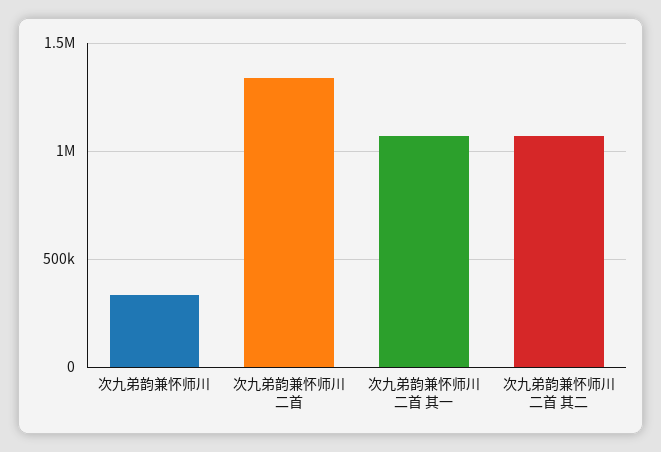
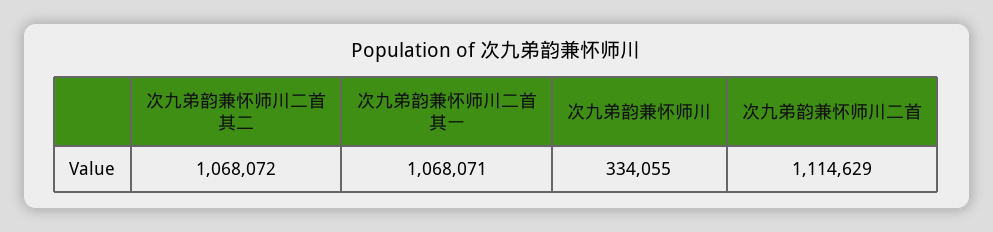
  {
    "次九弟韵兼怀师川": 334055,
-   "次九弟韵兼怀师川二首": 1350000,
+   "次九弟韵兼怀师川二首": 1114629,
    "次九弟韵兼怀师川二首 其一": 1068071,
    "次九弟韵兼怀师川二首 其二": 1068072
  }

